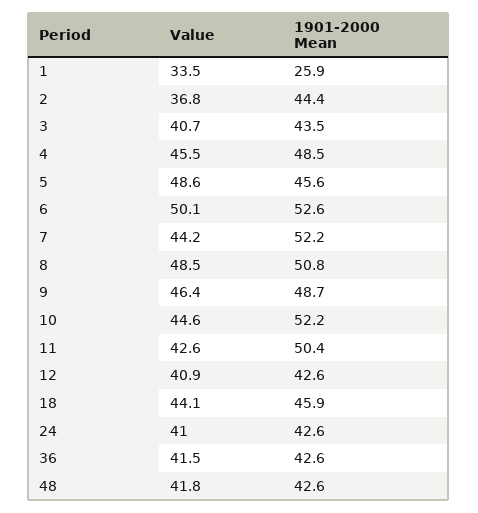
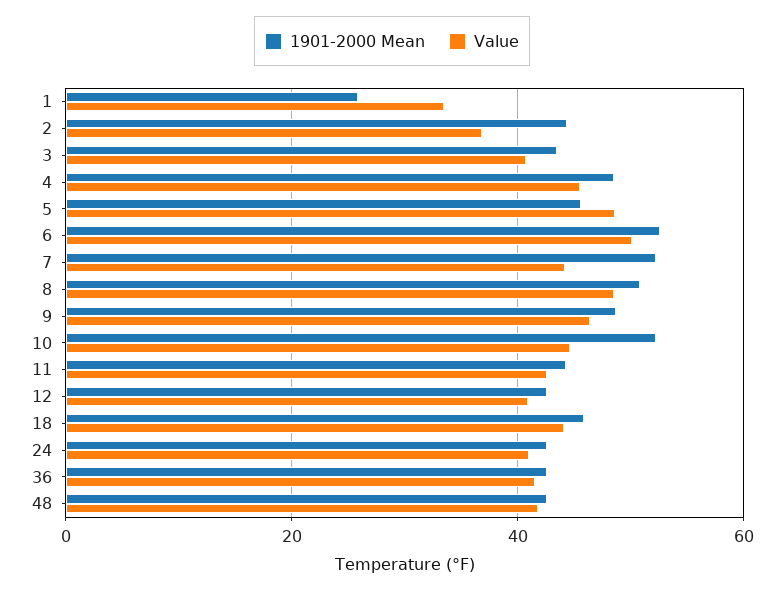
  {
    "Value": {
      "1": 33.5,
      "2": 36.8,
      "3": 40.7,
      "4": 45.5,
      "5": 48.6,
      "6": 50.1,
      "7": 44.2,
      "8": 48.5,
      "9": 46.4,
      "10": 44.6,
      "11": 42.6,
      "12": 40.9,
      "18": 44.1,
      "24": 41,
      "36": 41.5,
      "48": 41.8
    },
    "1901-2000 Mean": {
      "1": 25.9,
      "2": 44.4,
      "3": 43.5,
      "4": 48.5,
      "5": 45.6,
      "6": 52.6,
      "7": 52.2,
      "8": 50.8,
      "9": 48.7,
      "10": 52.2,
-     "11": 50.4,
+     "11": 44,
      "12": 42.6,
      "18": 45.9,
      "24": 42.6,
      "36": 42.6,
      "48": 42.6
    }
  }

